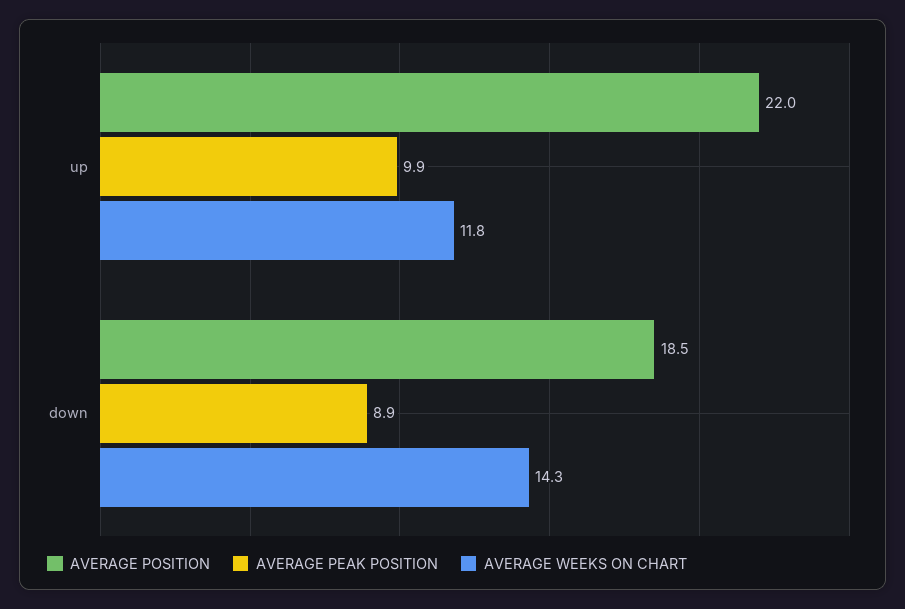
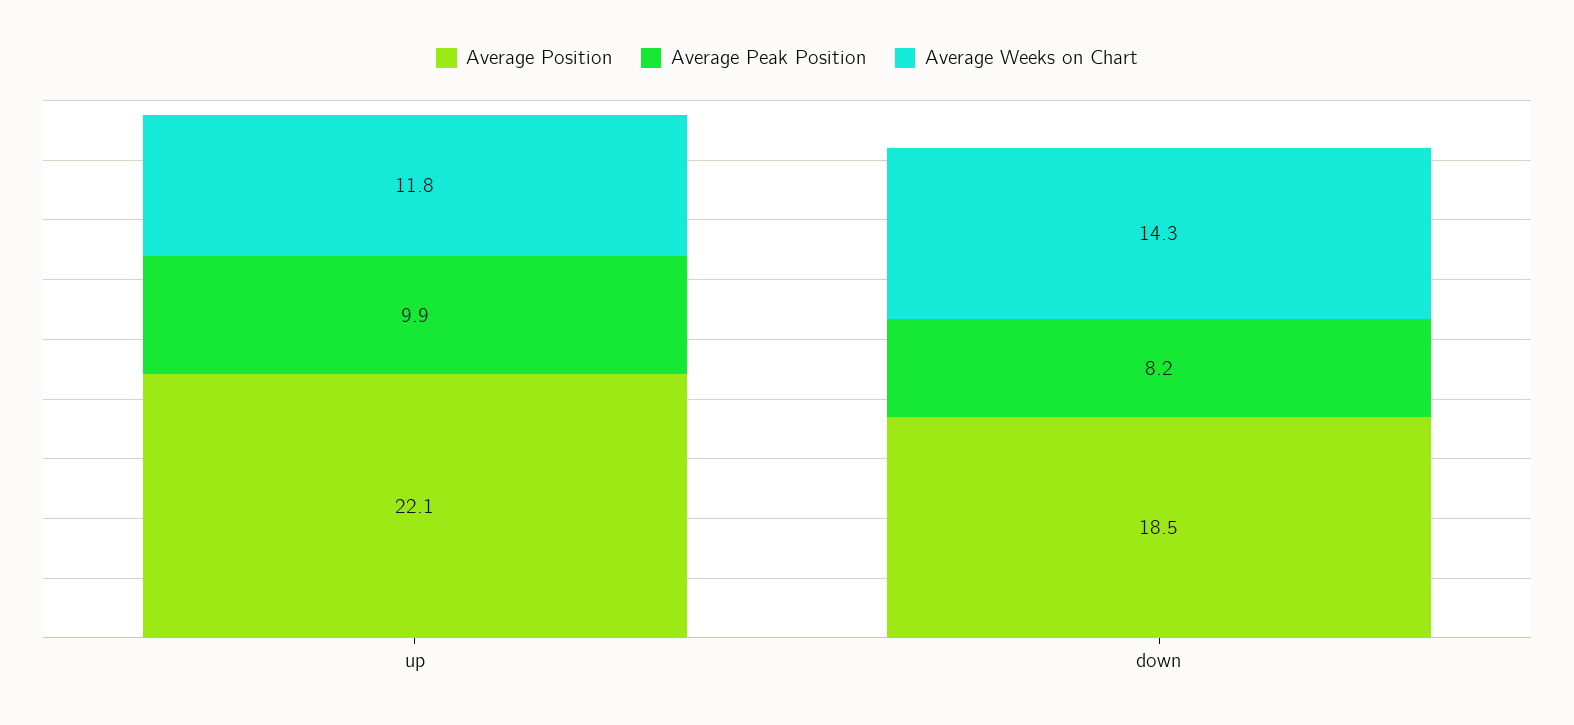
  {
    "AVERAGE POSITION": {
-     "up": 22,
+     "up": 22.1,
      "down": 18.5
    },
    "AVERAGE PEAK POSITION": {
      "up": 9.9,
-     "down": 8.9
+     "down": 8.2
    },
    "AVERAGE WEEKS ON CHART": {
      "up": 11.8,
      "down": 14.3
    }
  }

